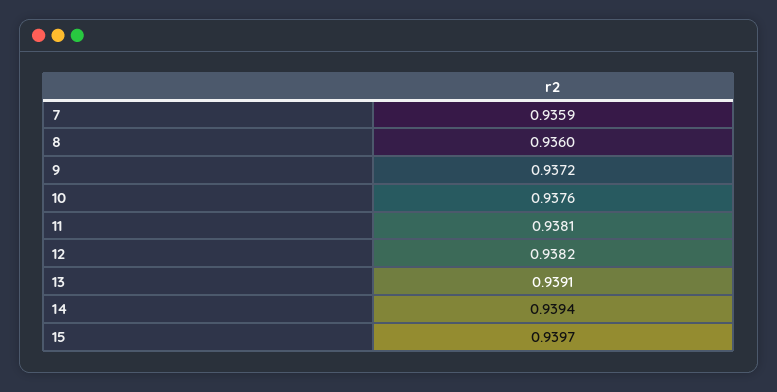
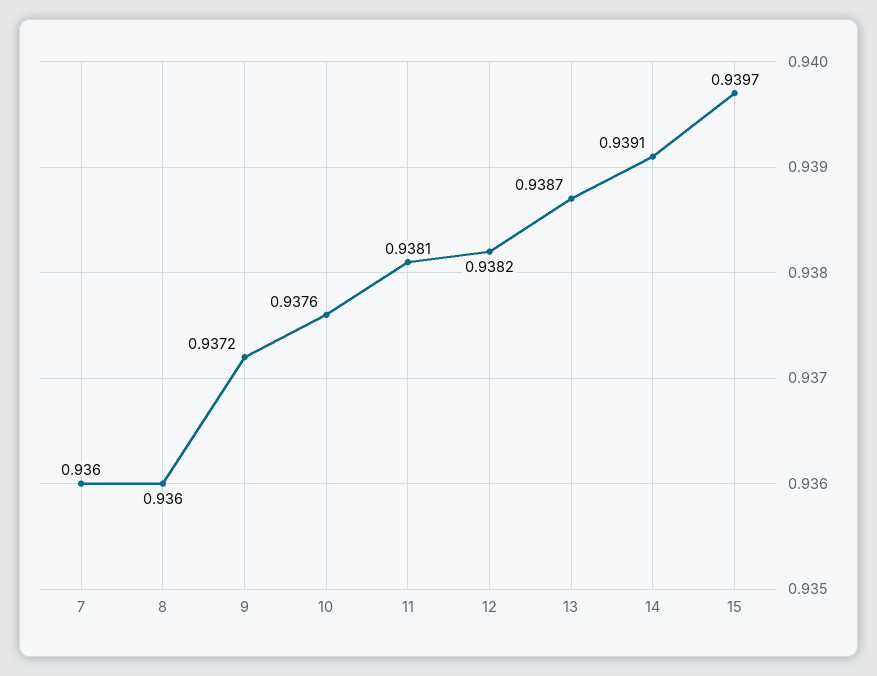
  {
-   "7": 0.9359,
+   "7": 0.936,
    "8": 0.936,
    "9": 0.9372,
    "10": 0.9376,
    "11": 0.9381,
    "12": 0.9382,
-   "13": 0.9391,
+   "13": 0.9387,
-   "14": 0.9394,
+   "14": 0.9391,
    "15": 0.9397
  }

